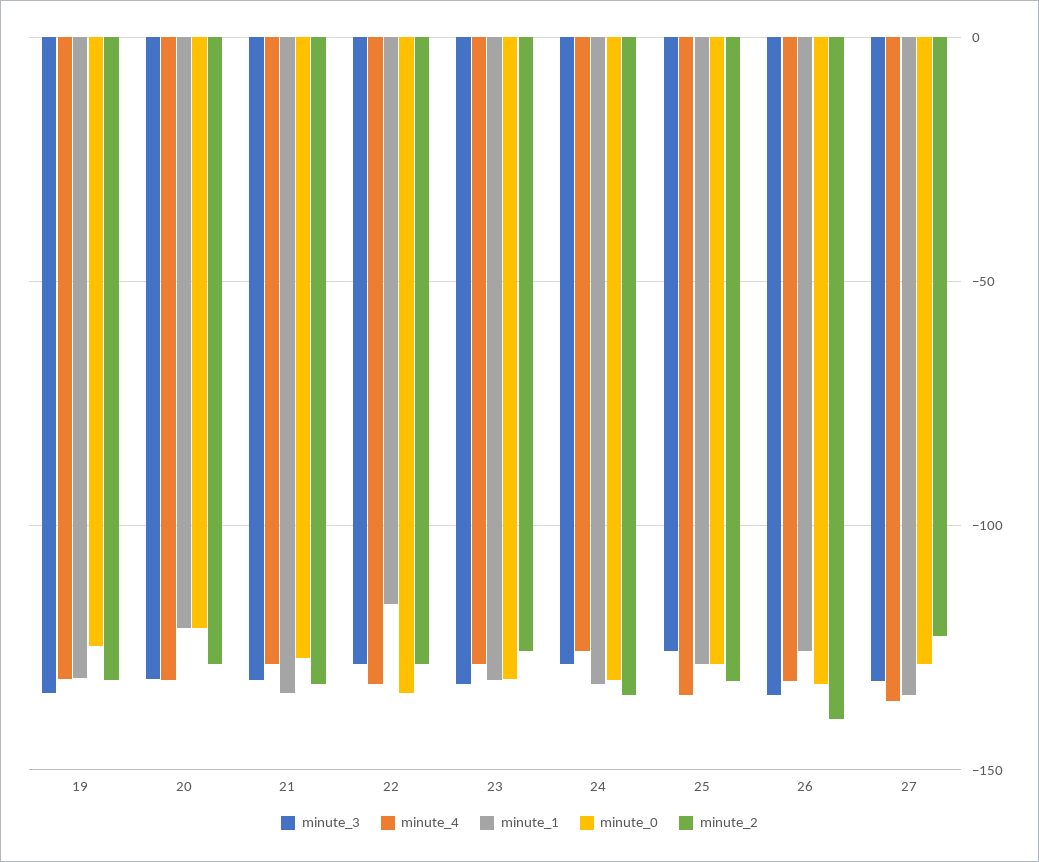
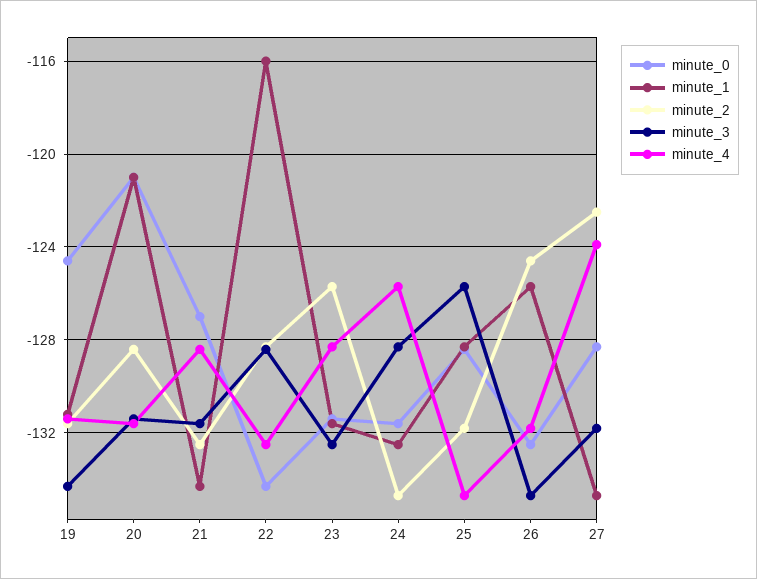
  {
    "minute_3": {
      "19": -134.5,
      "20": -131.5,
      "21": -131.5,
      "22": -128.5,
      "23": -132.5,
      "24": -128.5,
      "25": -125.5,
      "26": -134.5,
      "27": -132
    },
    "minute_4": {
      "19": -131.5,
      "20": -131.5,
      "21": -128.5,
      "22": -132.5,
      "23": -128.5,
      "24": -125.5,
      "25": -134.5,
      "26": -132,
-     "27": -135
+     "27": -124
    },
    "minute_1": {
      "19": -131,
      "20": -121,
      "21": -134.5,
      "22": -116,
      "23": -131.5,
      "24": -132.5,
      "25": -128.5,
      "26": -125.5,
      "27": -134.5
    },
    "minute_0": {
      "19": -124.5,
      "20": -121,
      "21": -127,
      "22": -134.5,
      "23": -131.5,
      "24": -131.5,
      "25": -128.5,
      "26": -132.5,
      "27": -128.5
    },
    "minute_2": {
      "19": -131.5,
      "20": -128.5,
      "21": -132.5,
      "22": -128.5,
      "23": -125.5,
      "24": -134.5,
      "25": -132,
-     "26": -140,
+     "26": -124.5,
      "27": -122.5
    }
  }

